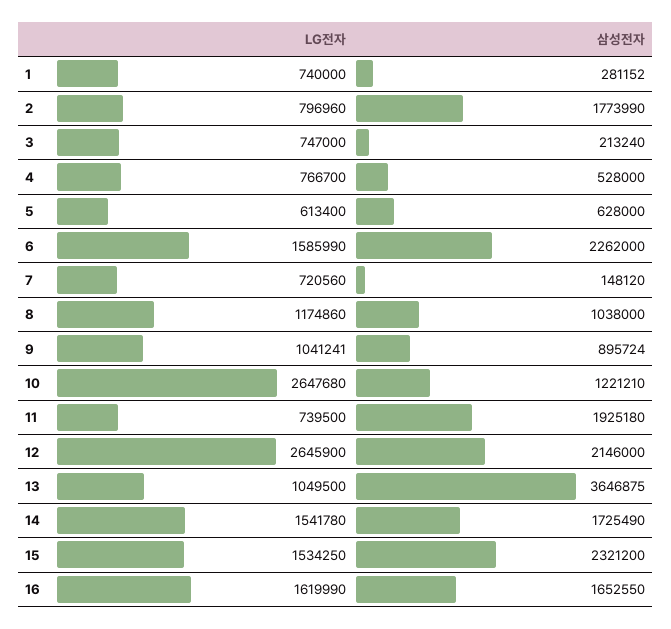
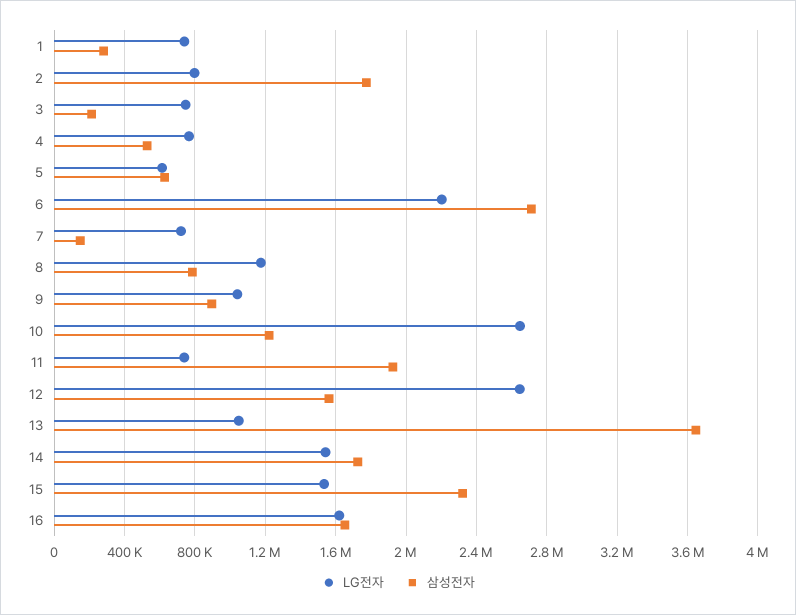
  {
    "LG전자": {
      "1": 740000,
      "2": 796960,
      "3": 747000,
      "4": 766700,
      "5": 613400,
-     "6": 1585990,
+     "6": 2200000,
      "7": 720560,
      "8": 1174860,
      "9": 1041241,
      "10": 2647680,
      "11": 739500,
      "12": 2645900,
      "13": 1049500,
      "14": 1541780,
      "15": 1534250,
      "16": 1619990
    },
    "삼성전자": {
      "1": 281152,
      "2": 1773990,
      "3": 213240,
      "4": 528000,
      "5": 628000,
-     "6": 2262000,
+     "6": 2700000,
      "7": 148120,
-     "8": 1038000,
+     "8": 800000,
      "9": 895724,
      "10": 1221210,
      "11": 1925180,
-     "12": 2146000,
+     "12": 1550000,
      "13": 3646875,
      "14": 1725490,
      "15": 2321200,
      "16": 1652550
    }
  }

